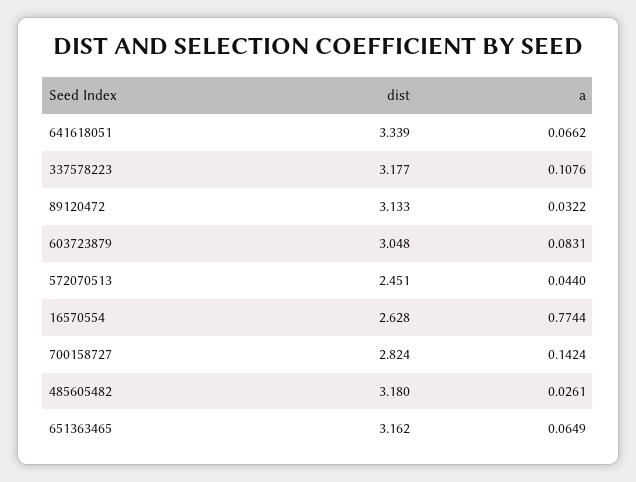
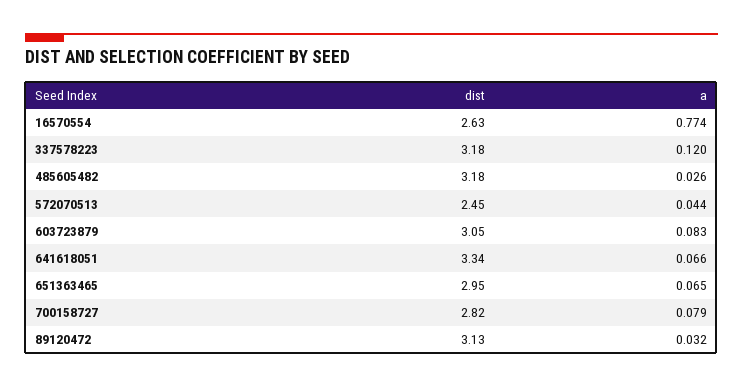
  {
    "dist": {
      "641618051": 3.339,
      "337578223": 3.177,
      "89120472": 3.133,
      "603723879": 3.048,
      "572070513": 2.451,
      "16570554": 2.628,
      "700158727": 2.824,
      "485605482": 3.18,
-     "651363465": 3.162
+     "651363465": 2.95
    },
    "a": {
      "641618051": 0.0662,
-     "337578223": 0.1076,
+     "337578223": 0.12,
      "89120472": 0.0322,
      "603723879": 0.0831,
      "572070513": 0.044,
      "16570554": 0.7744,
-     "700158727": 0.1424,
+     "700158727": 0.079,
      "485605482": 0.0261,
      "651363465": 0.0649
    }
  }

